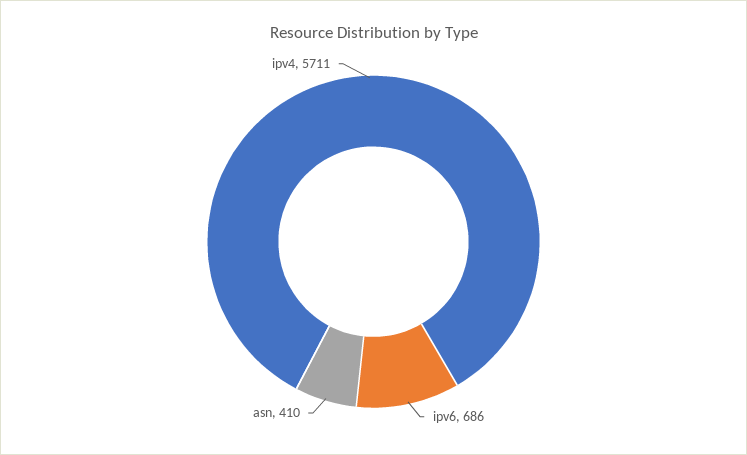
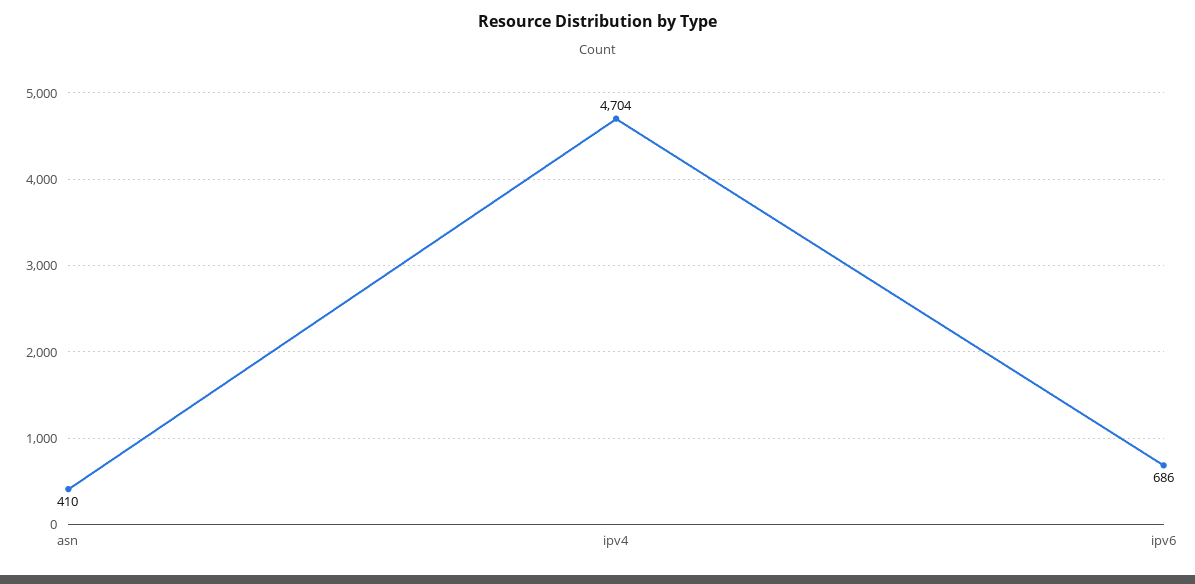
  {
    "ipv6": 686,
    "asn": 410,
-   "ipv4": 5711
+   "ipv4": 4704
  }

